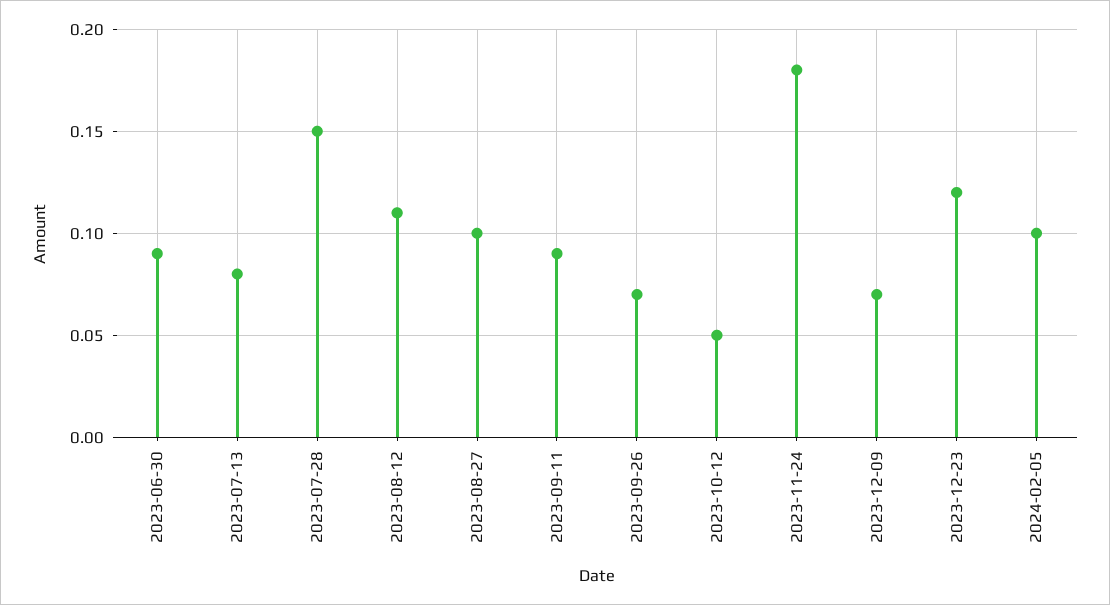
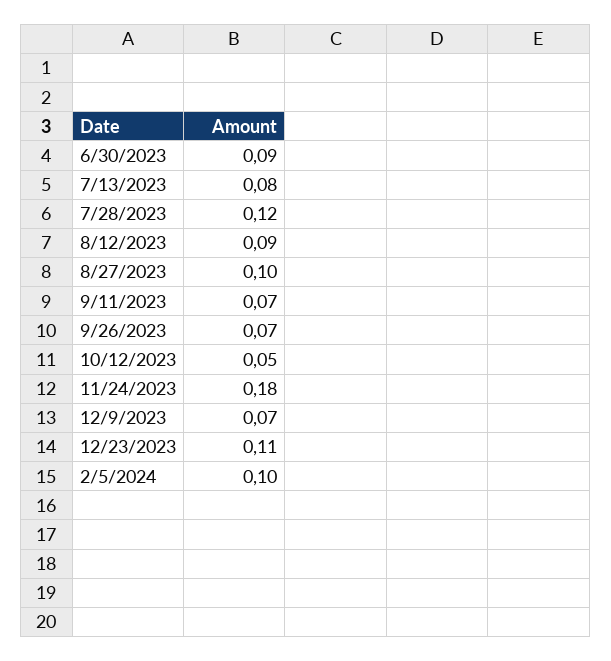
  {
    "2023-06-30": 0.09,
    "2023-07-13": 0.08,
-   "2023-07-28": 0.15,
+   "2023-07-28": 0.12,
-   "2023-08-12": 0.11,
+   "2023-08-12": 0.09,
    "2023-08-27": 0.1,
-   "2023-09-11": 0.09,
+   "2023-09-11": 0.07,
    "2023-09-26": 0.07,
    "2023-10-12": 0.05,
    "2023-11-24": 0.18,
    "2023-12-09": 0.07,
-   "2023-12-23": 0.12,
+   "2023-12-23": 0.11,
    "2024-02-05": 0.1
  }

